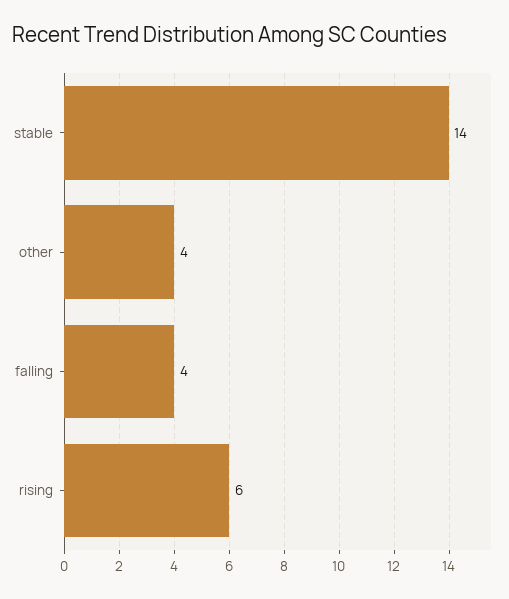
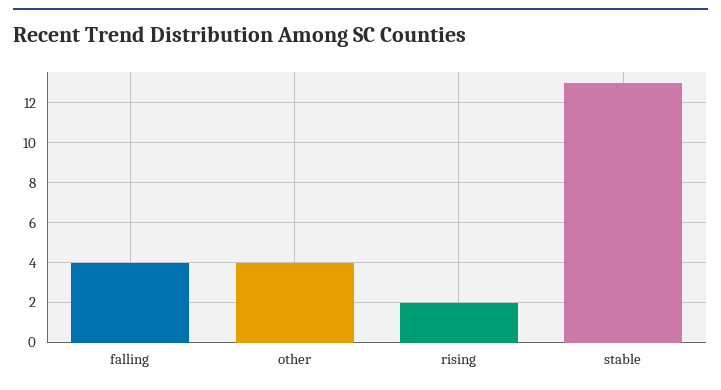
  {
-   "stable": 14,
+   "stable": 13,
    "other": 4,
    "falling": 4,
-   "rising": 6
+   "rising": 2
  }

